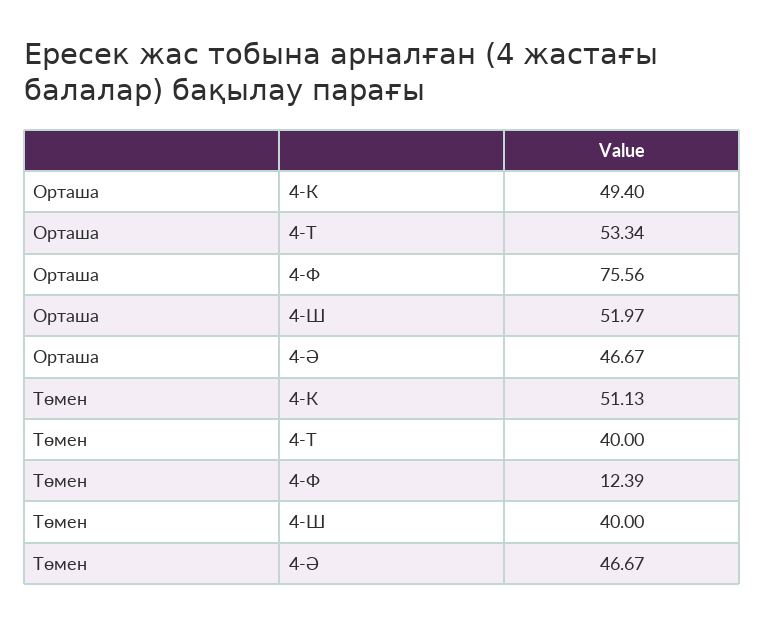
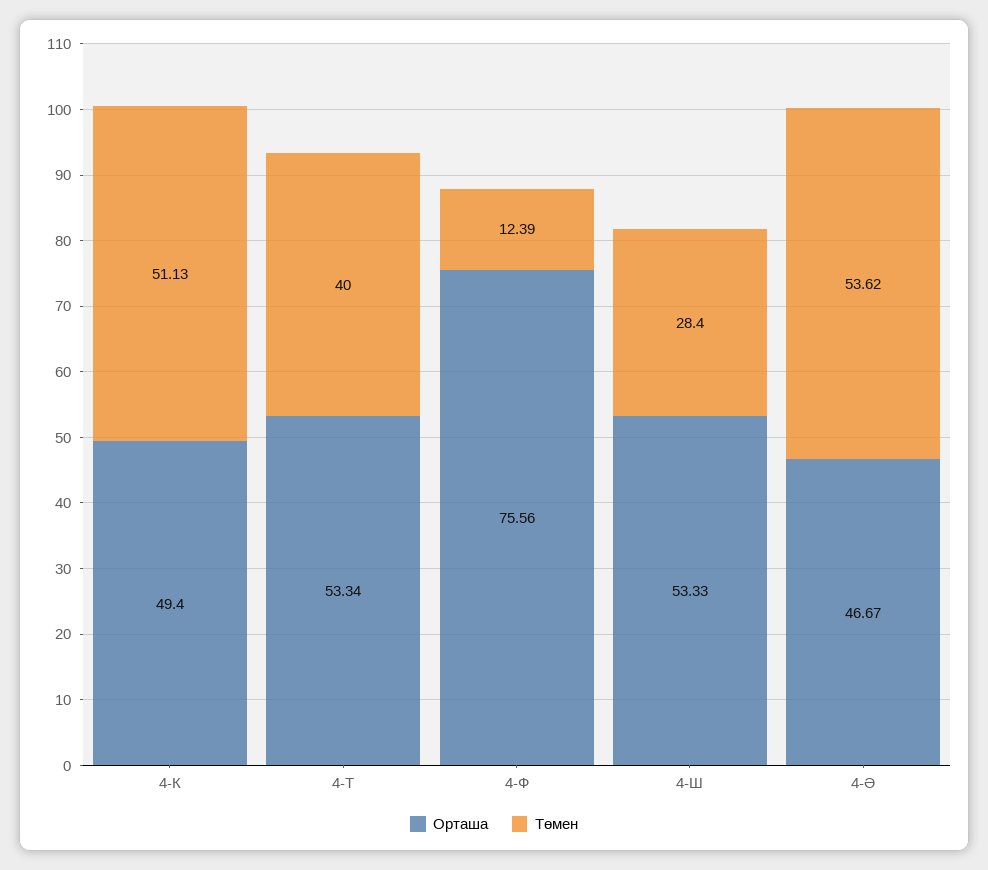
  {
    "Орташа": {
      "4-К": 49.4,
      "4-Т": 53.34,
      "4-Ф": 75.56,
-     "4-Ш": 51.97,
+     "4-Ш": 53.33,
      "4-Ә": 46.67
    },
    "Төмен": {
      "4-К": 51.13,
      "4-Т": 40,
      "4-Ф": 12.39,
-     "4-Ш": 40,
+     "4-Ш": 28.4,
-     "4-Ә": 46.67
+     "4-Ә": 53.62
    }
  }

